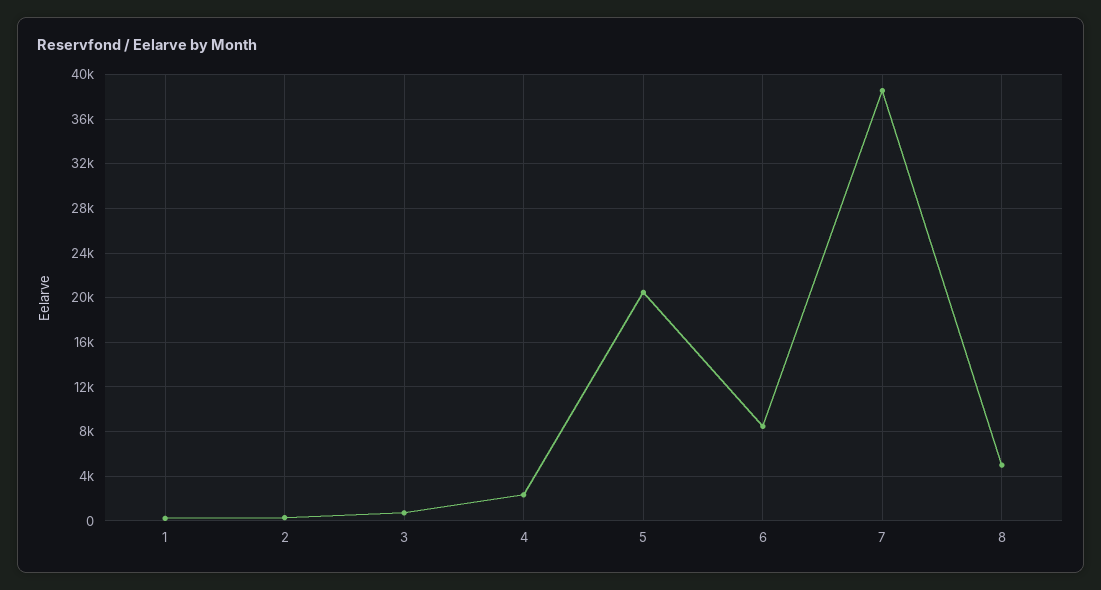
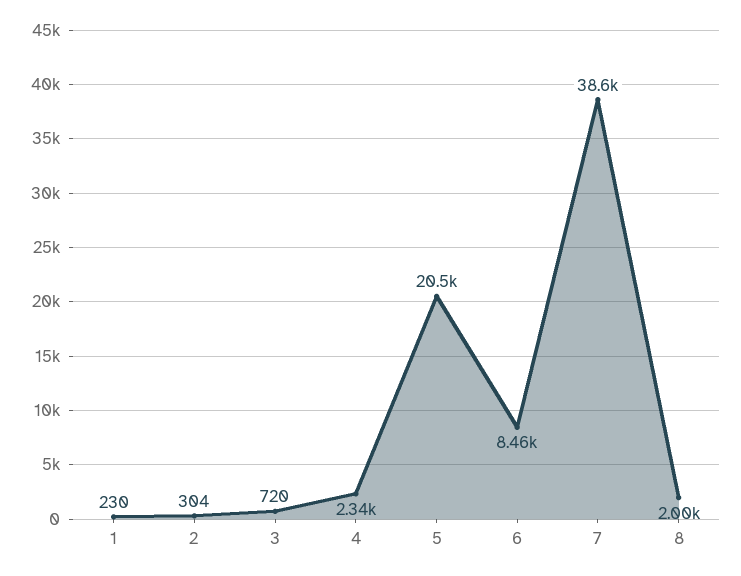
  {
    "1": 230,
    "2": 304,
    "3": 720,
    "4": 2340,
    "5": 20500,
    "6": 8460,
    "7": 38600,
-   "8": 5000
+   "8": 2000
  }

